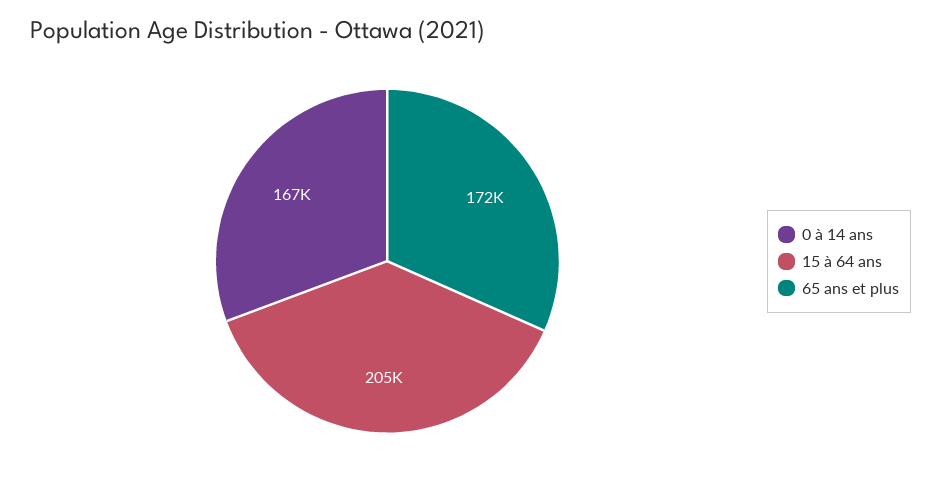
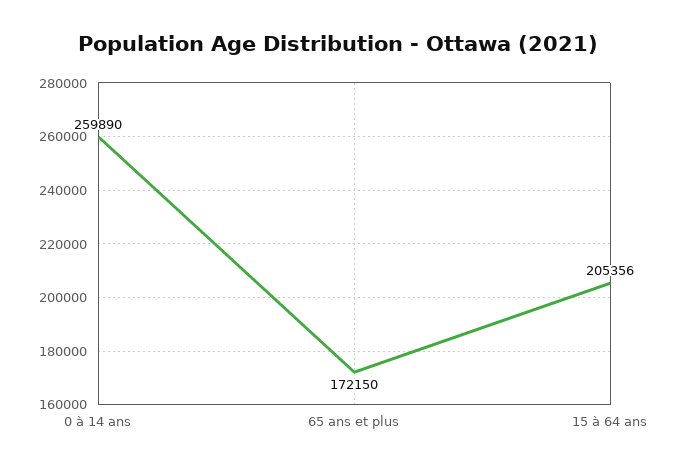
  {
-   "0 à 14 ans": 167000,
+   "0 à 14 ans": 259890,
    "15 à 64 ans": 205356,
    "65 ans et plus": 172150
  }

